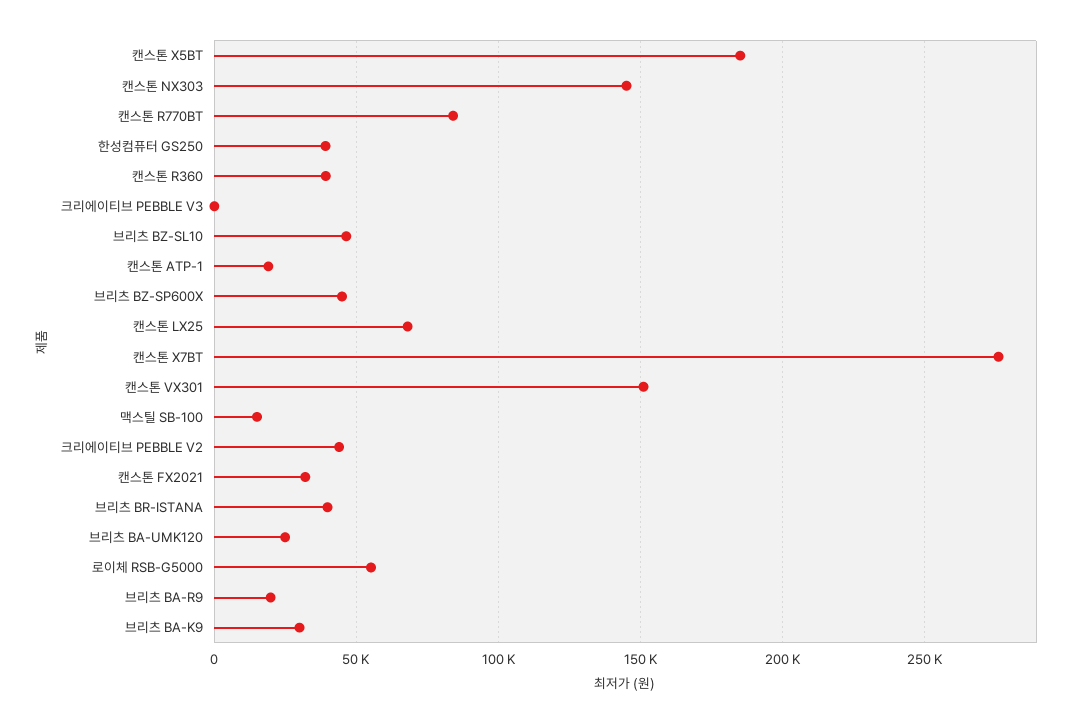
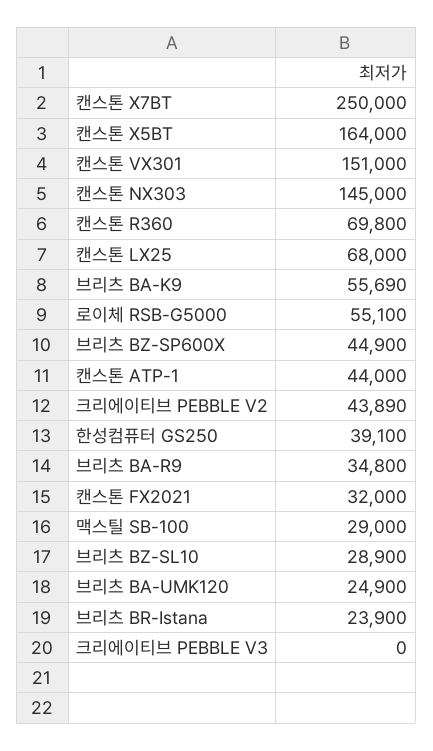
  {
-   "캔스톤 X5BT": 185000,
+   "캔스톤 X5BT": 164000,
    "캔스톤 NX303": 145000,
-   "캔스톤 R770BT": 85000,
    "한성컴퓨터 GS250": 39100,
-   "캔스톤 R360": 40000,
+   "캔스톤 R360": 69800,
    "크리에이티브 PEBBLE V3": 0,
-   "브리츠 BZ-SL10": 45000,
+   "브리츠 BZ-SL10": 28900,
-   "캔스톤 ATP-1": 20000,
+   "캔스톤 ATP-1": 44000,
    "브리츠 BZ-SP600X": 44900,
    "캔스톤 LX25": 68000,
-   "캔스톤 X7BT": 275000,
+   "캔스톤 X7BT": 250000,
    "캔스톤 VX301": 151000,
-   "맥스틸 SB-100": 15000,
+   "맥스틸 SB-100": 29000,
    "크리에이티브 PEBBLE V2": 43890,
    "캔스톤 FX2021": 32000,
-   "브리츠 BR-ISTANA": 40000,
+   "브리츠 BR-ISTANA": 23900,
    "브리츠 BA-UMK120": 24900,
    "로이체 RSB-G5000": 55100,
-   "브리츠 BA-R9": 20000,
+   "브리츠 BA-R9": 34800,
-   "브리츠 BA-K9": 30000
+   "브리츠 BA-K9": 55690
  }

